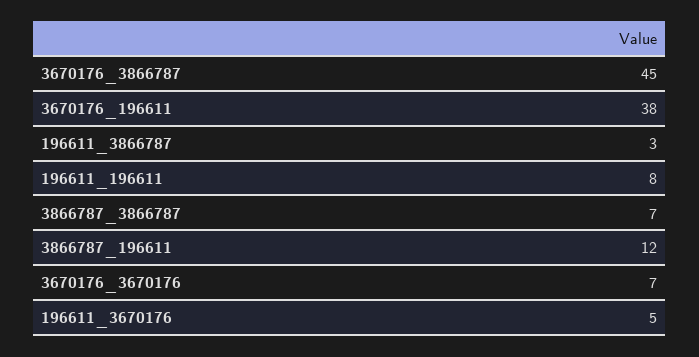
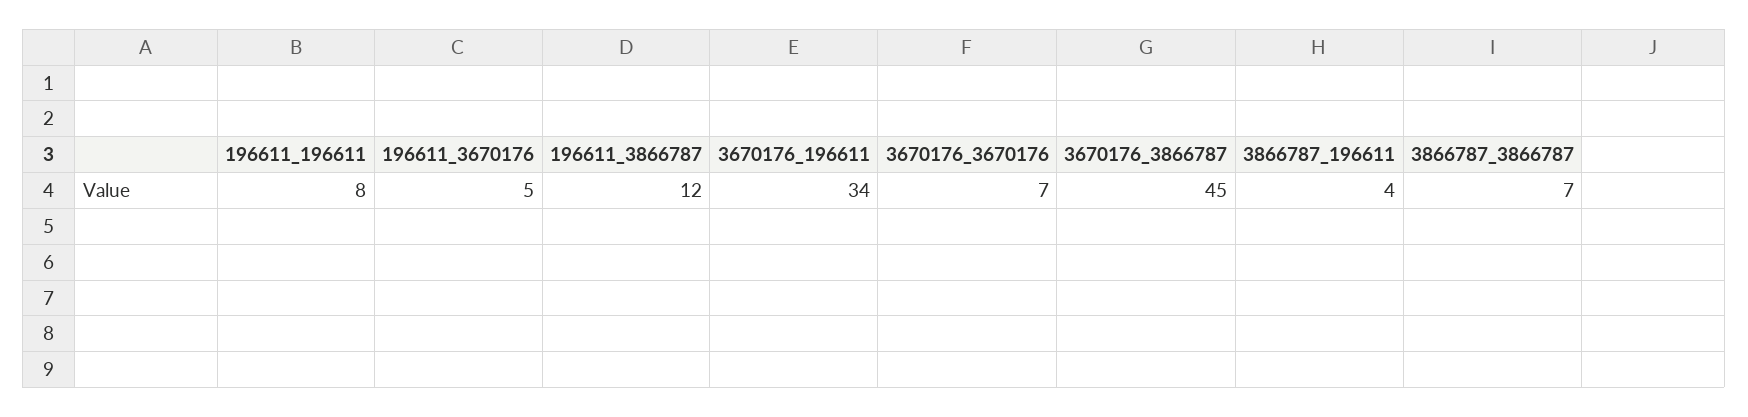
  {
    "3670176_3866787": 45,
-   "3670176_196611": 38,
+   "3670176_196611": 34,
-   "196611_3866787": 3,
+   "196611_3866787": 12,
    "196611_196611": 8,
    "3866787_3866787": 7,
-   "3866787_196611": 12,
+   "3866787_196611": 4,
    "3670176_3670176": 7,
    "196611_3670176": 5
  }

